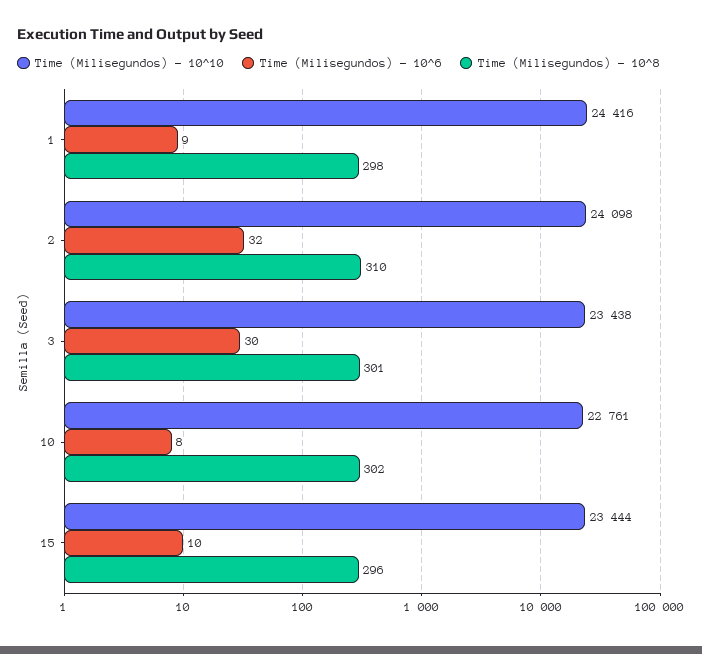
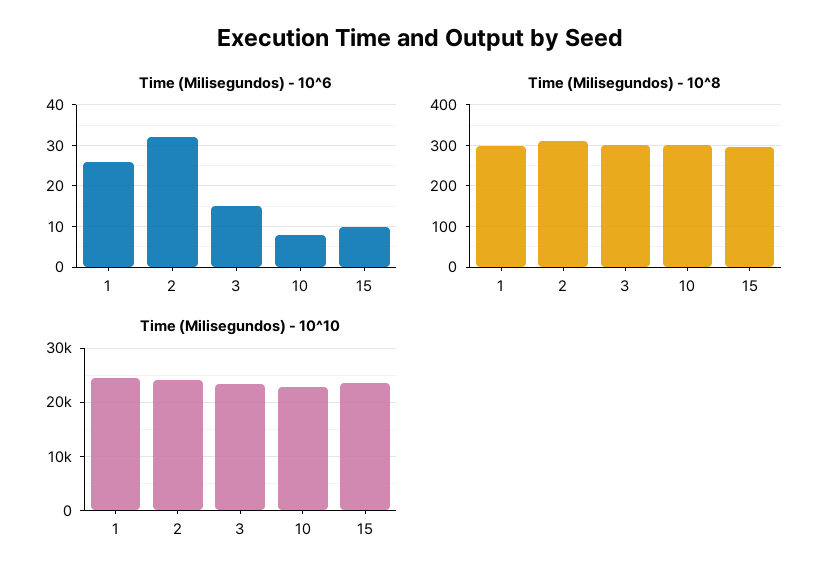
  {
    "Time (Milisegundos) - 10^10": {
      "1": 24416,
      "2": 24098,
      "3": 23438,
      "10": 22761,
      "15": 23444
    },
    "Time (Milisegundos) - 10^6": {
-     "1": 9,
+     "1": 25,
      "2": 32,
-     "3": 30,
+     "3": 15,
      "10": 8,
      "15": 10
    },
    "Time (Milisegundos) - 10^8": {
      "1": 298,
      "2": 310,
      "3": 301,
      "10": 302,
      "15": 296
    }
  }

